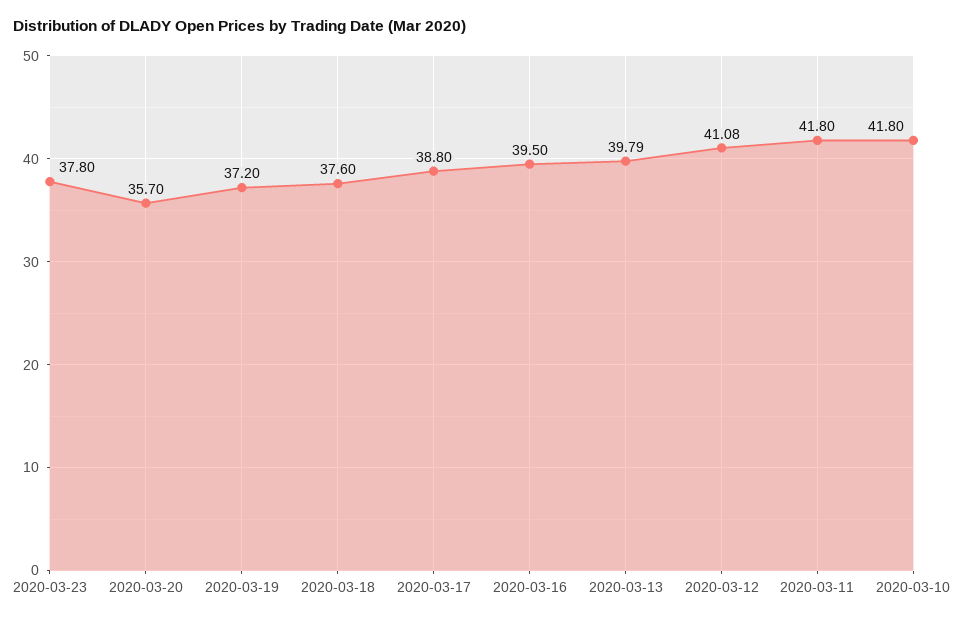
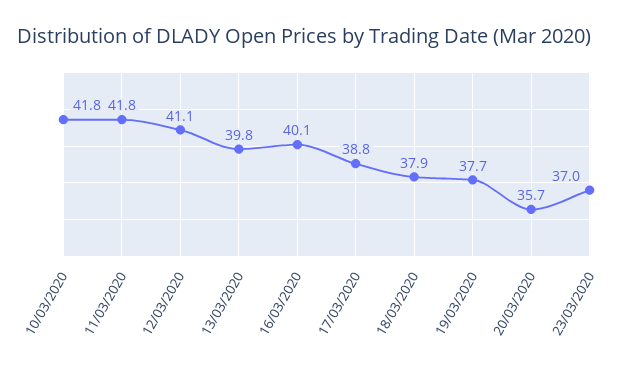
  {
-   "2020-03-23": 37.8,
+   "2020-03-23": 37,
    "2020-03-20": 35.7,
-   "2020-03-19": 37.2,
+   "2020-03-19": 37.7,
-   "2020-03-18": 37.6,
+   "2020-03-18": 37.9,
    "2020-03-17": 38.8,
-   "2020-03-16": 39.5,
+   "2020-03-16": 40.1,
    "2020-03-13": 39.79,
    "2020-03-12": 41.08,
    "2020-03-11": 41.8,
    "2020-03-10": 41.8
  }

